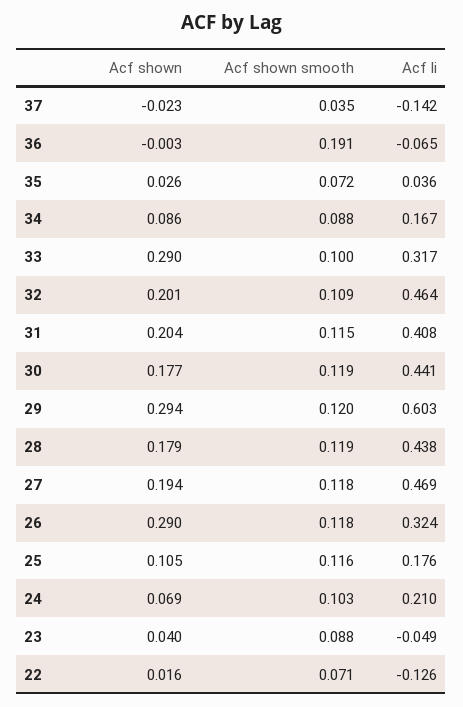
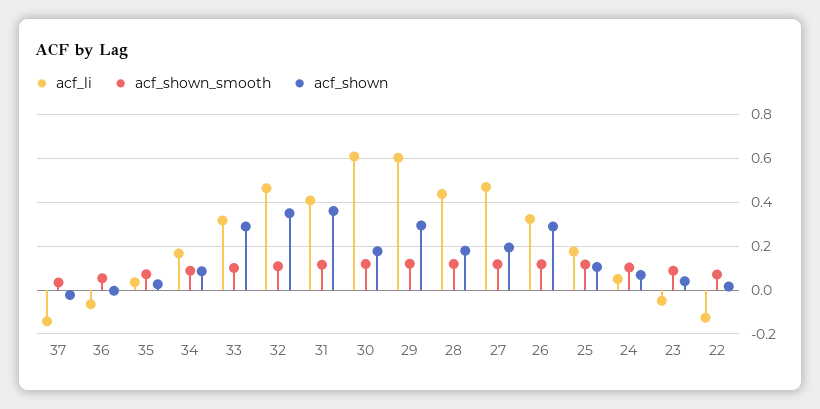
  {
    "Acf shown": {
      "37": -0.023,
      "36": -0.003,
      "35": 0.026,
      "34": 0.086,
      "33": 0.29,
-     "32": 0.201,
+     "32": 0.35,
-     "31": 0.204,
+     "31": 0.35,
      "30": 0.177,
      "29": 0.294,
      "28": 0.179,
      "27": 0.194,
      "26": 0.29,
      "25": 0.105,
      "24": 0.069,
      "23": 0.04,
      "22": 0.016
    },
    "Acf shown smooth": {
      "37": 0.035,
-     "36": 0.191,
+     "36": 0.05,
      "35": 0.072,
      "34": 0.088,
      "33": 0.1,
      "32": 0.109,
      "31": 0.115,
      "30": 0.119,
      "29": 0.12,
      "28": 0.119,
      "27": 0.118,
      "26": 0.118,
      "25": 0.116,
      "24": 0.103,
      "23": 0.088,
      "22": 0.071
    },
    "Acf li": {
      "37": -0.142,
      "36": -0.065,
      "35": 0.036,
      "34": 0.167,
      "33": 0.317,
      "32": 0.464,
      "31": 0.408,
-     "30": 0.441,
+     "30": 0.6,
      "29": 0.603,
      "28": 0.438,
      "27": 0.469,
      "26": 0.324,
      "25": 0.176,
-     "24": 0.21,
+     "24": 0.05,
      "23": -0.049,
      "22": -0.126
    }
  }

